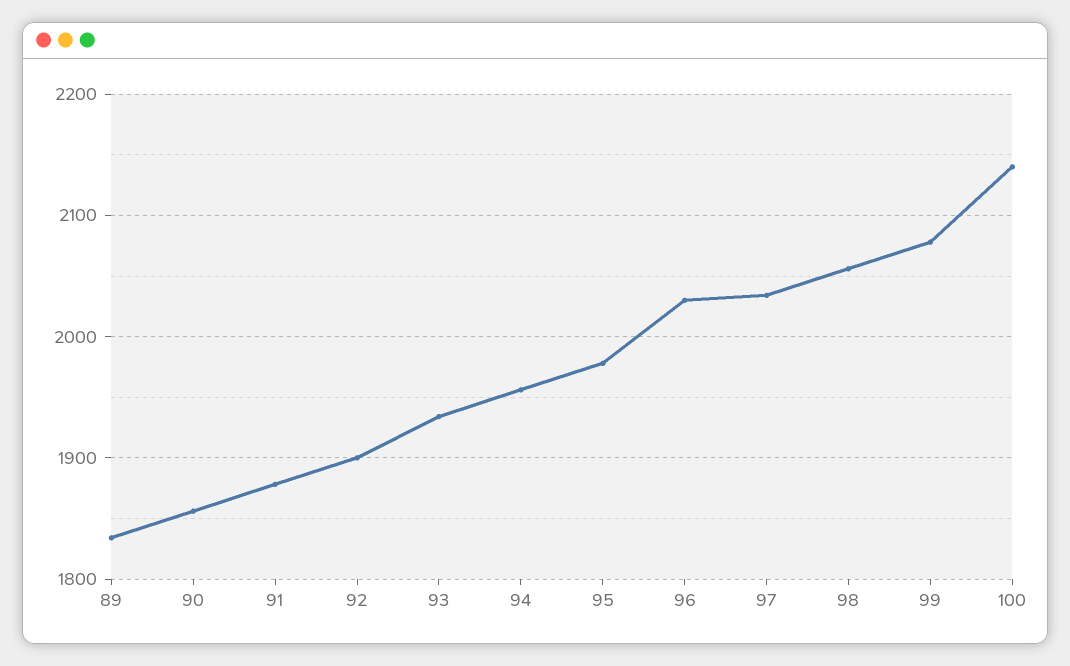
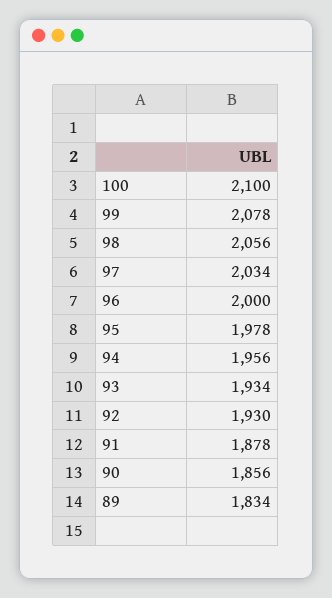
  {
    "89": 1834,
    "90": 1856,
    "91": 1878,
-   "92": 1900,
+   "92": 1930,
    "93": 1934,
    "94": 1956,
    "95": 1978,
-   "96": 2030,
+   "96": 2000,
    "97": 2034,
    "98": 2056,
    "99": 2078,
-   "100": 2140
+   "100": 2100
  }

